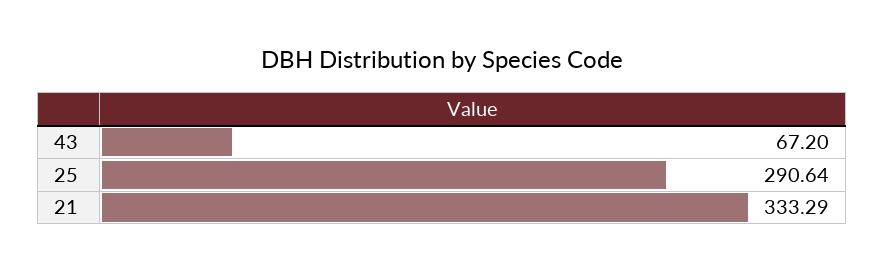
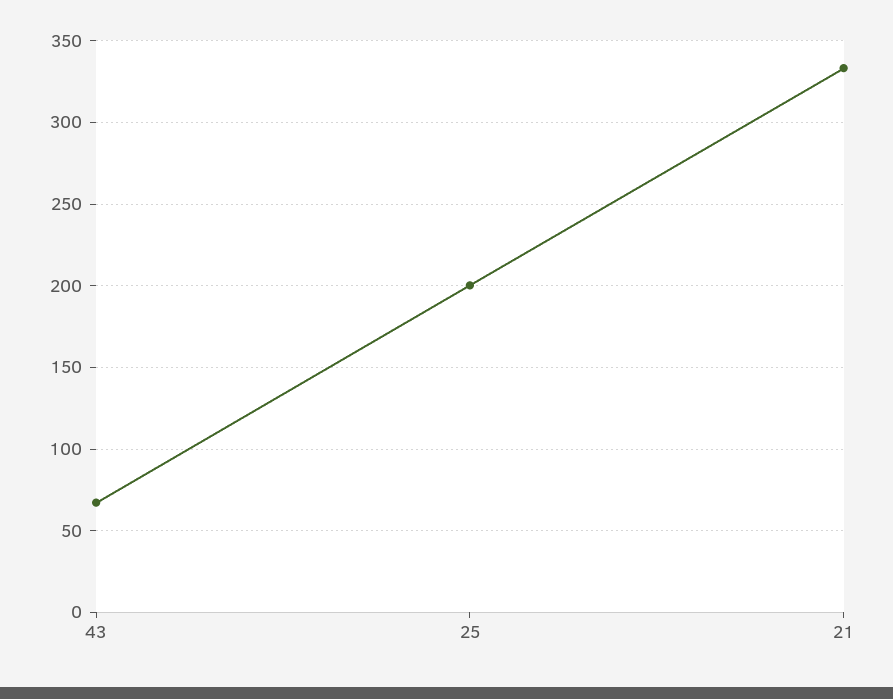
  {
    "43": 67.2,
-   "25": 290.64,
+   "25": 200,
    "21": 333.29
  }

